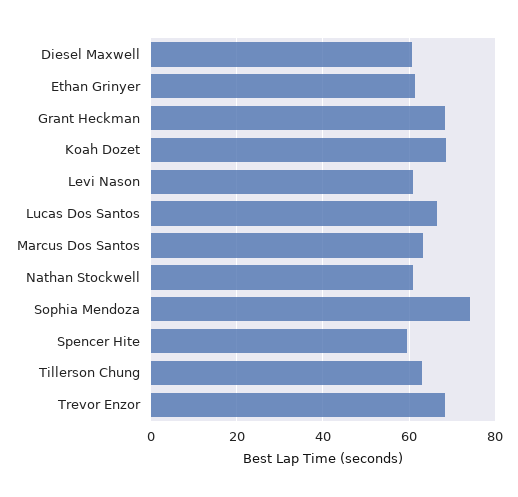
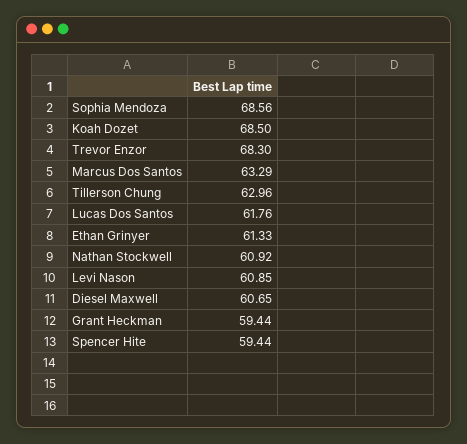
  {
    "Diesel Maxwell": 60.65,
    "Ethan Grinyer": 61.33,
-   "Grant Heckman": 68,
+   "Grant Heckman": 59.44,
    "Koah Dozet": 68.5,
    "Levi Nason": 60.85,
-   "Lucas Dos Santos": 66,
+   "Lucas Dos Santos": 61.76,
    "Marcus Dos Santos": 63.29,
    "Nathan Stockwell": 60.92,
-   "Sophia Mendoza": 74,
+   "Sophia Mendoza": 68.56,
    "Spencer Hite": 59.44,
    "Tillerson Chung": 62.96,
    "Trevor Enzor": 68.3
  }

